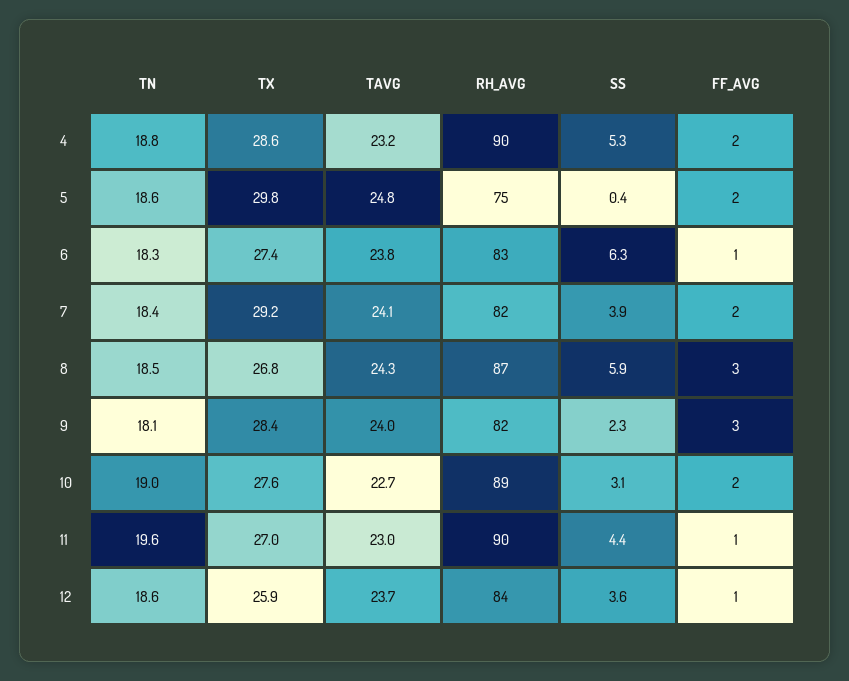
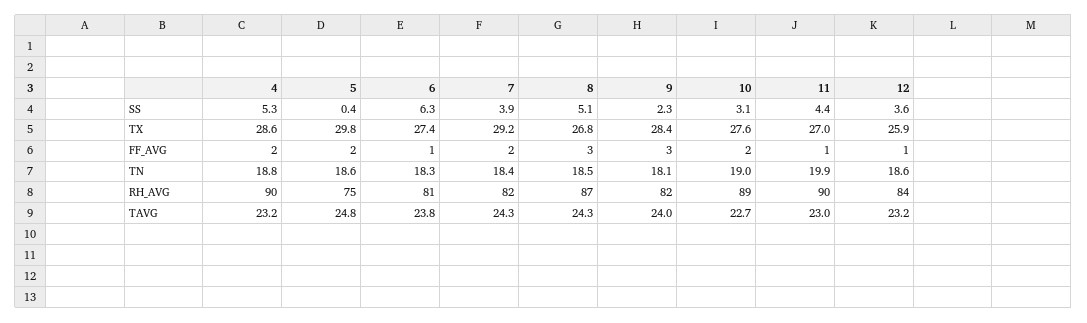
  {
    "TN": {
      "4": 18.8,
      "5": 18.6,
      "6": 18.3,
      "7": 18.4,
      "8": 18.5,
      "9": 18.1,
      "10": 19,
-     "11": 19.6,
+     "11": 19.9,
      "12": 18.6
    },
    "TX": {
      "4": 28.6,
      "5": 29.8,
      "6": 27.4,
      "7": 29.2,
      "8": 26.8,
      "9": 28.4,
      "10": 27.6,
      "11": 27,
      "12": 25.9
    },
    "TAVG": {
      "4": 23.2,
      "5": 24.8,
      "6": 23.8,
-     "7": 24.1,
+     "7": 24.3,
      "8": 24.3,
      "9": 24,
      "10": 22.7,
      "11": 23,
-     "12": 23.7
+     "12": 23.2
    },
    "RH_AVG": {
      "4": 90,
      "5": 75,
-     "6": 83,
+     "6": 81,
      "7": 82,
      "8": 87,
      "9": 82,
      "10": 89,
      "11": 90,
      "12": 84
    },
    "SS": {
      "4": 5.3,
      "5": 0.4,
      "6": 6.3,
      "7": 3.9,
-     "8": 5.9,
+     "8": 5.1,
      "9": 2.3,
      "10": 3.1,
      "11": 4.4,
      "12": 3.6
    },
    "FF_AVG": {
      "4": 2,
      "5": 2,
      "6": 1,
      "7": 2,
      "8": 3,
      "9": 3,
      "10": 2,
      "11": 1,
      "12": 1
    }
  }

